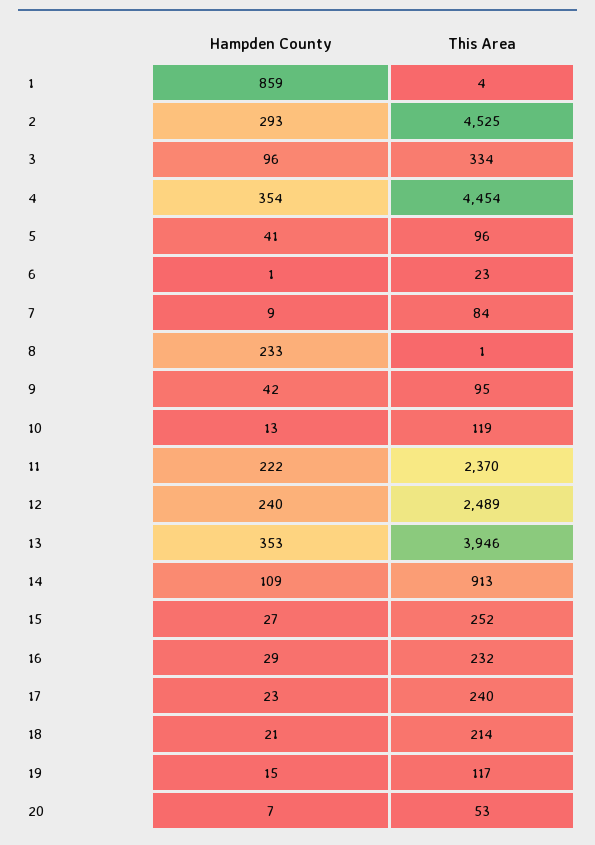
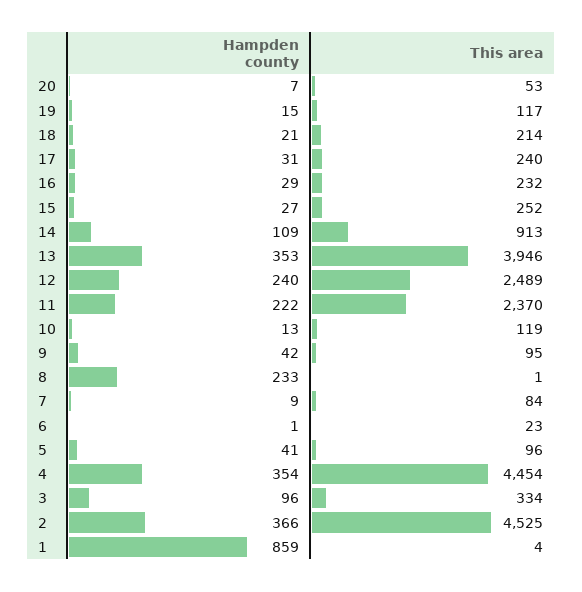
  {
    "Hampden County": {
      "1": 859,
-     "2": 293,
+     "2": 366,
      "3": 96,
      "4": 354,
      "5": 41,
      "6": 1,
      "7": 9,
      "8": 233,
      "9": 42,
      "10": 13,
      "11": 222,
      "12": 240,
      "13": 353,
      "14": 109,
      "15": 27,
      "16": 29,
-     "17": 23,
+     "17": 31,
      "18": 21,
      "19": 15,
      "20": 7
    },
    "This Area": {
      "1": 4,
      "2": 4525,
      "3": 334,
      "4": 4454,
      "5": 96,
      "6": 23,
      "7": 84,
      "8": 1,
      "9": 95,
      "10": 119,
      "11": 2370,
      "12": 2489,
      "13": 3946,
      "14": 913,
      "15": 252,
      "16": 232,
      "17": 240,
      "18": 214,
      "19": 117,
      "20": 53
    }
  }

